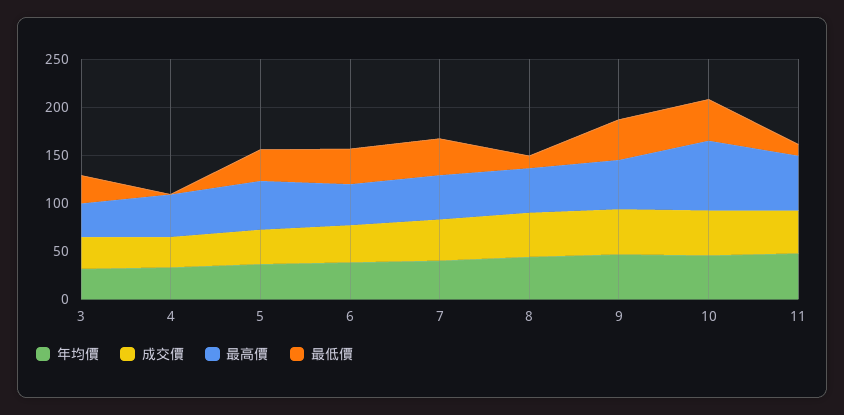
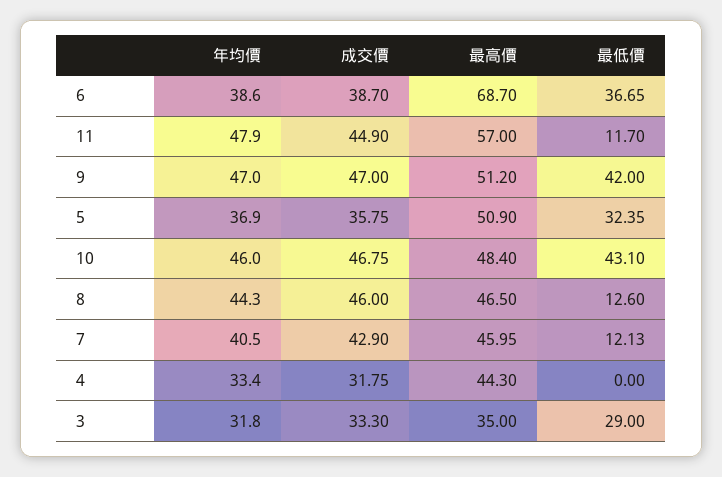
  {
    "年均價": {
      "3": 31.8,
      "4": 33.4,
      "5": 36.9,
      "6": 38.6,
      "7": 40.5,
      "8": 44.3,
      "9": 47,
      "10": 46,
      "11": 47.9
    },
    "成交價": {
      "3": 33.3,
      "4": 31.75,
      "5": 35.75,
      "6": 38.7,
      "7": 42.9,
      "8": 46,
      "9": 47,
      "10": 46.75,
      "11": 44.9
    },
    "最高價": {
      "3": 35,
      "4": 44.3,
      "5": 50.9,
-     "6": 40,
+     "6": 68.7,
      "7": 45.95,
      "8": 46.5,
      "9": 51.2,
-     "10": 70,
+     "10": 48.4,
      "11": 57
    },
    "最低價": {
      "3": 29,
      "4": 0,
      "5": 32.35,
      "6": 36.65,
-     "7": 40,
+     "7": 12.13,
      "8": 12.6,
      "9": 42,
      "10": 43.1,
      "11": 11.7
    }
  }

